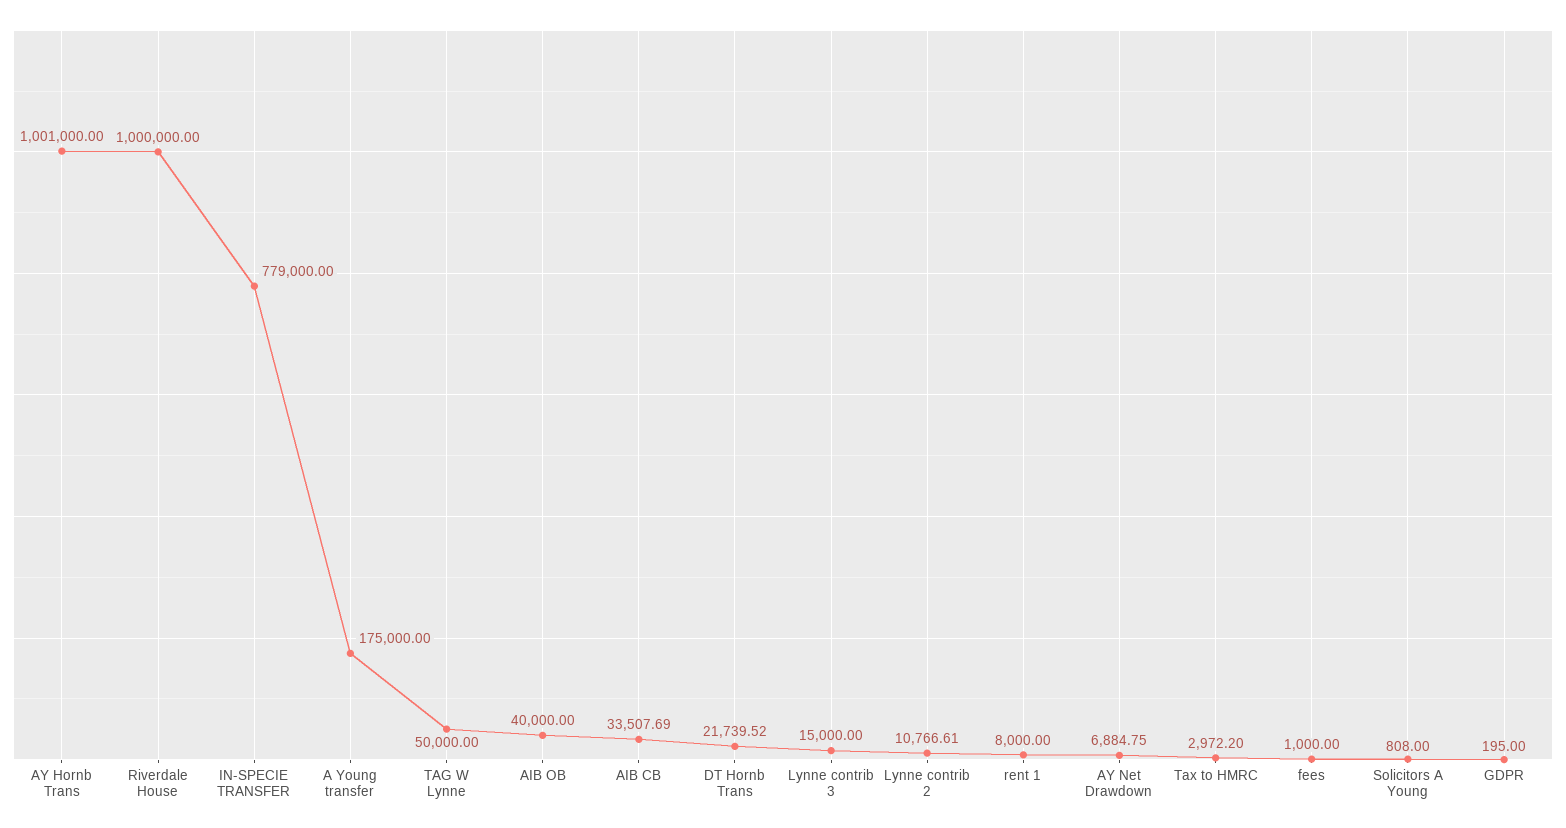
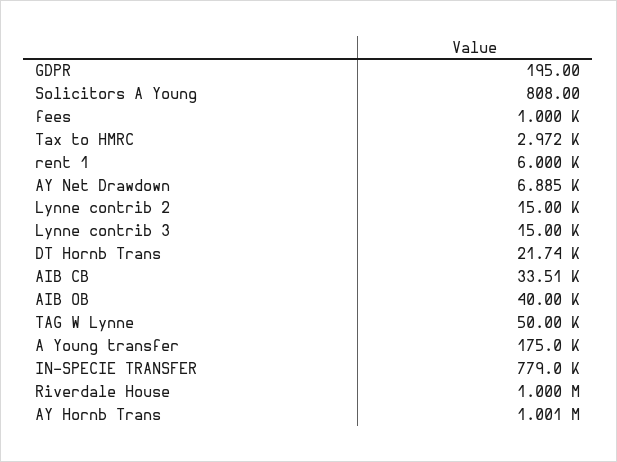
  {
    "AY Hornb Trans": 1001000,
    "Riverdale House": 1000000,
    "IN-SPECIE TRANSFER": 779000,
    "A Young transfer": 175000,
    "TAG W Lynne": 50000,
    "AIB OB": 40000,
    "AIB CB": 33507.69,
    "DT Hornb Trans": 21739.52,
    "Lynne contrib 3": 15000,
-   "Lynne contrib 2": 10766.61,
+   "Lynne contrib 2": 15000,
-   "rent 1": 8000,
+   "rent 1": 6000,
    "AY Net Drawdown": 6884.75,
    "Tax to HMRC": 2972.2,
    "fees": 1000,
    "Solicitors A Young": 808,
    "GDPR": 195
  }

